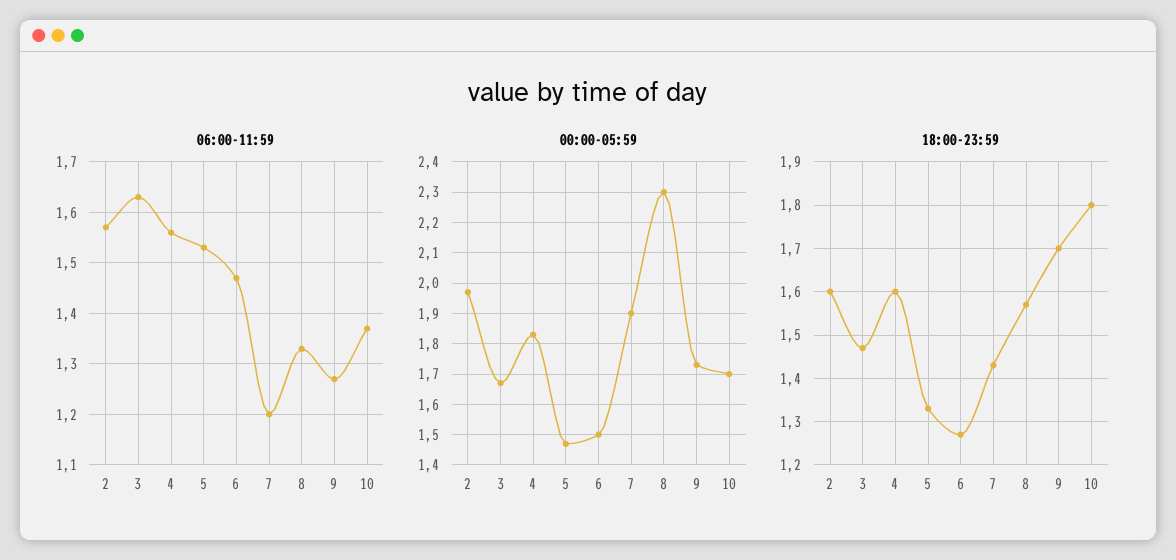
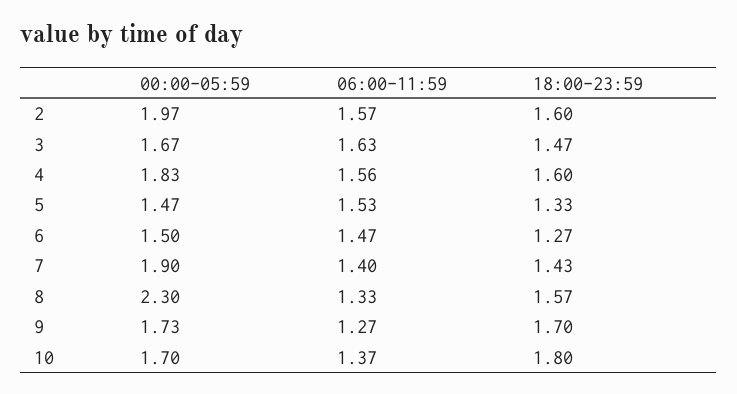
  {
    "06:00-11:59": {
      "2": 1.57,
      "3": 1.63,
      "4": 1.56,
      "5": 1.53,
      "6": 1.47,
-     "7": 1.2,
+     "7": 1.4,
      "8": 1.33,
      "9": 1.27,
      "10": 1.37
    },
    "00:00-05:59": {
      "2": 1.97,
      "3": 1.67,
      "4": 1.83,
      "5": 1.47,
      "6": 1.5,
      "7": 1.9,
      "8": 2.3,
      "9": 1.73,
      "10": 1.7
    },
    "18:00-23:59": {
      "2": 1.6,
      "3": 1.47,
      "4": 1.6,
      "5": 1.33,
      "6": 1.27,
      "7": 1.43,
      "8": 1.57,
      "9": 1.7,
      "10": 1.8
    }
  }

